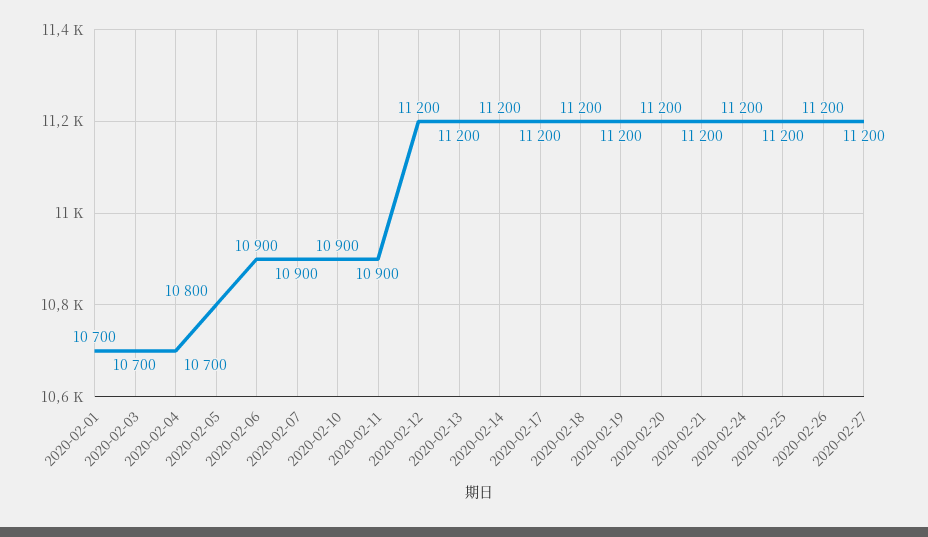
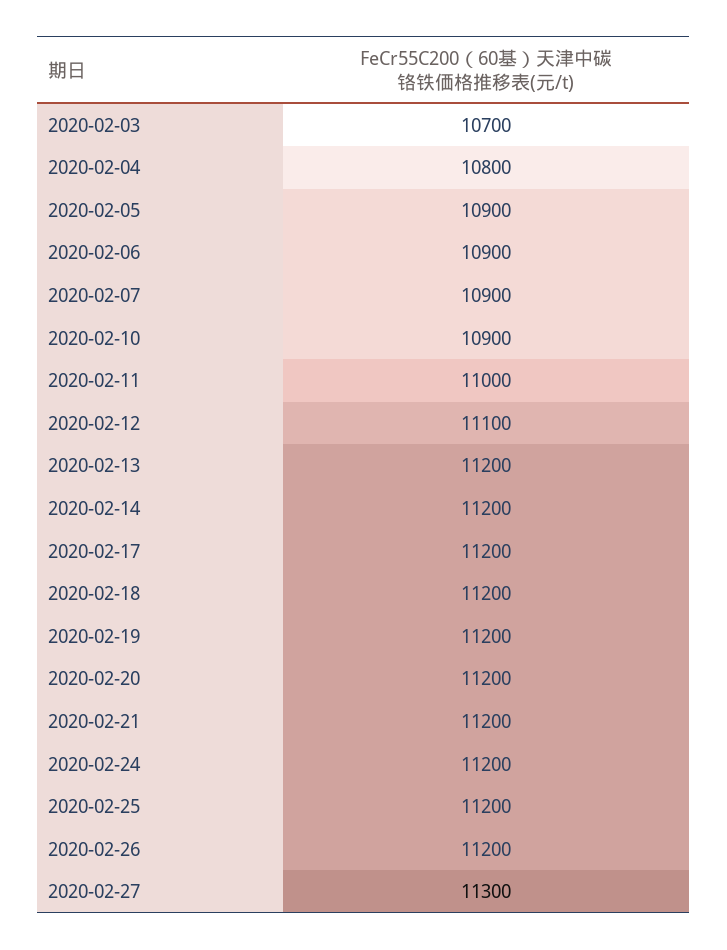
  {
-   "2020-02-01": 10700,
    "2020-02-03": 10700,
-   "2020-02-04": 10700,
+   "2020-02-04": 10800,
-   "2020-02-05": 10800,
+   "2020-02-05": 10900,
    "2020-02-06": 10900,
    "2020-02-07": 10900,
    "2020-02-10": 10900,
-   "2020-02-11": 10900,
+   "2020-02-11": 11000,
-   "2020-02-12": 11200,
+   "2020-02-12": 11100,
    "2020-02-13": 11200,
    "2020-02-14": 11200,
    "2020-02-17": 11200,
    "2020-02-18": 11200,
    "2020-02-19": 11200,
    "2020-02-20": 11200,
    "2020-02-21": 11200,
    "2020-02-24": 11200,
    "2020-02-25": 11200,
    "2020-02-26": 11200,
-   "2020-02-27": 11200
+   "2020-02-27": 11300
  }

